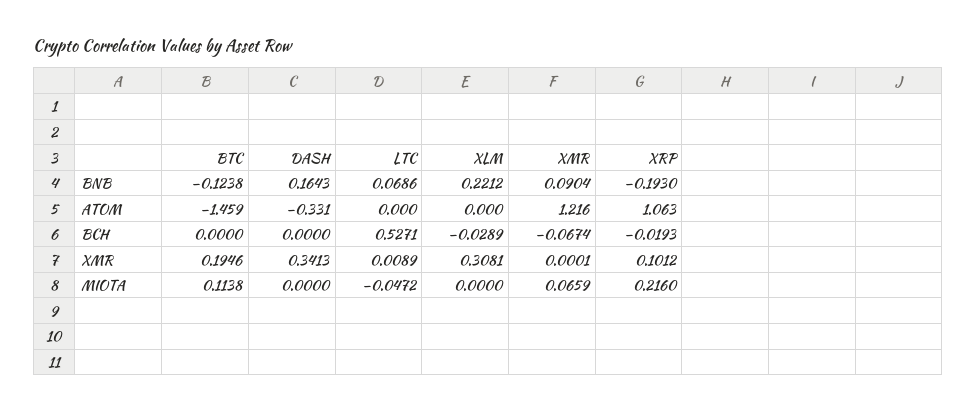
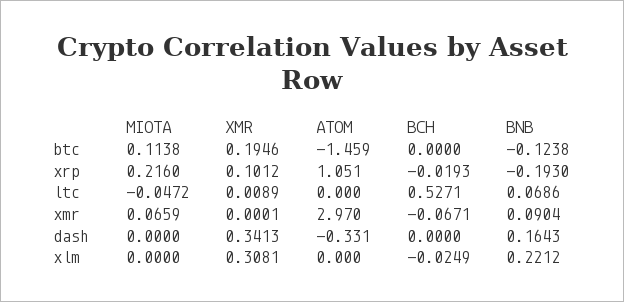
  {
    "BTC": {
      "BNB": -0.1238,
      "ATOM": -1.459,
      "BCH": 0,
      "XMR": 0.1946,
      "MIOTA": 0.1138
    },
    "DASH": {
      "BNB": 0.1643,
      "ATOM": -0.331,
      "BCH": 0,
      "XMR": 0.3413,
      "MIOTA": 0
    },
    "LTC": {
      "BNB": 0.0686,
      "ATOM": 0,
      "BCH": 0.5271,
      "XMR": 0.0089,
      "MIOTA": -0.0472
    },
    "XLM": {
      "BNB": 0.2212,
      "ATOM": 0,
-     "BCH": -0.0289,
+     "BCH": -0.0249,
      "XMR": 0.3081,
      "MIOTA": 0
    },
    "XMR": {
      "BNB": 0.0904,
-     "ATOM": 1.216,
+     "ATOM": 2.97,
-     "BCH": -0.0674,
+     "BCH": -0.0671,
      "XMR": 0.0001,
      "MIOTA": 0.0659
    },
    "XRP": {
      "BNB": -0.193,
-     "ATOM": 1.063,
+     "ATOM": 1.051,
      "BCH": -0.0193,
      "XMR": 0.1012,
      "MIOTA": 0.216
    }
  }

